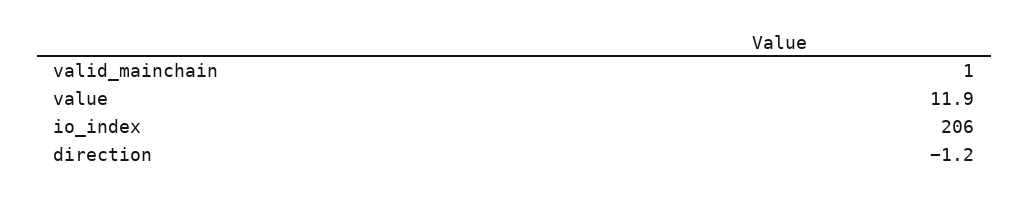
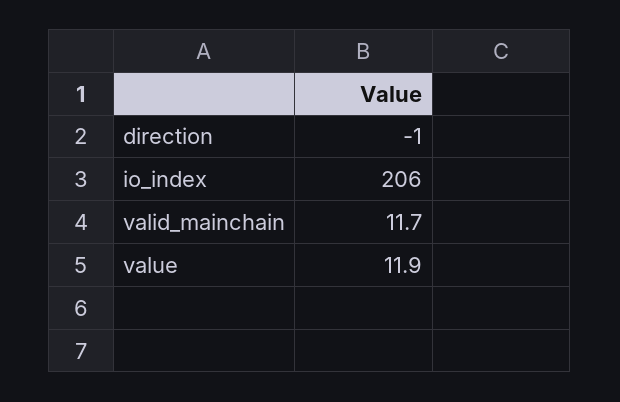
  {
-   "valid_mainchain": 1,
+   "valid_mainchain": 11.7,
    "value": 11.9,
    "io_index": 206,
-   "direction": -1.2
+   "direction": -1
  }

